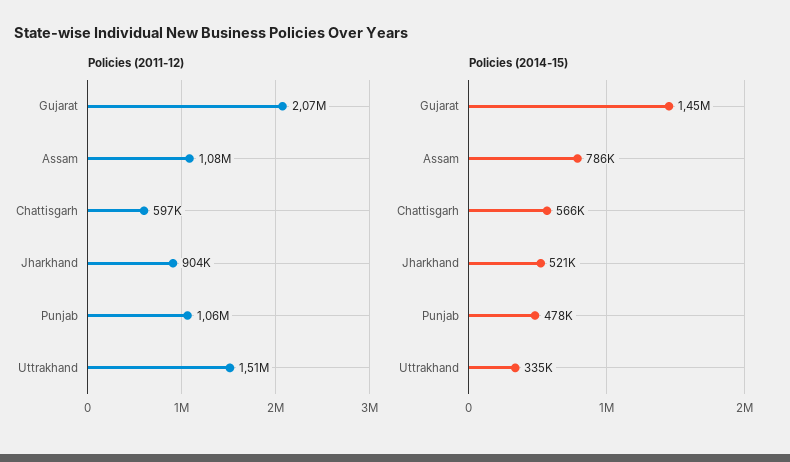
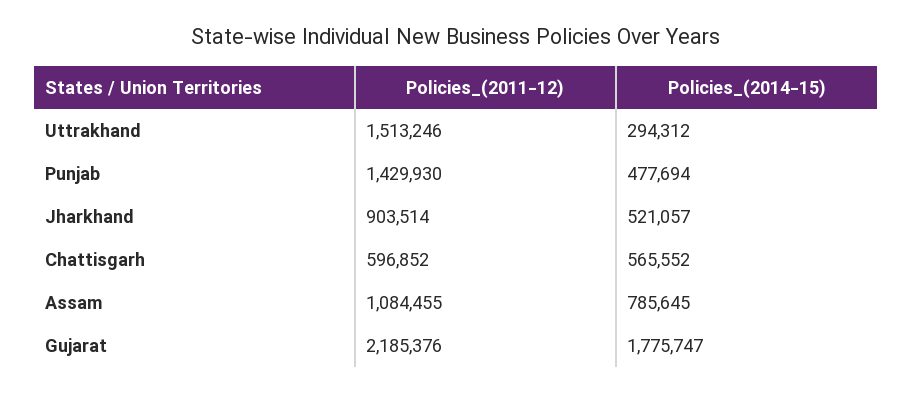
  {
    "Policies (2011-12)": {
-     "Gujarat": 2070000,
+     "Gujarat": 2185376,
      "Assam": 1084455,
      "Chattisgarh": 596852,
      "Jharkhand": 903514,
-     "Punjab": 1060000,
+     "Punjab": 1429930,
      "Uttrakhand": 1513246
    },
    "Policies (2014-15)": {
-     "Gujarat": 1450000,
+     "Gujarat": 1775747,
      "Assam": 785645,
      "Chattisgarh": 565552,
      "Jharkhand": 521057,
      "Punjab": 477694,
-     "Uttrakhand": 335000
+     "Uttrakhand": 294312
    }
  }

